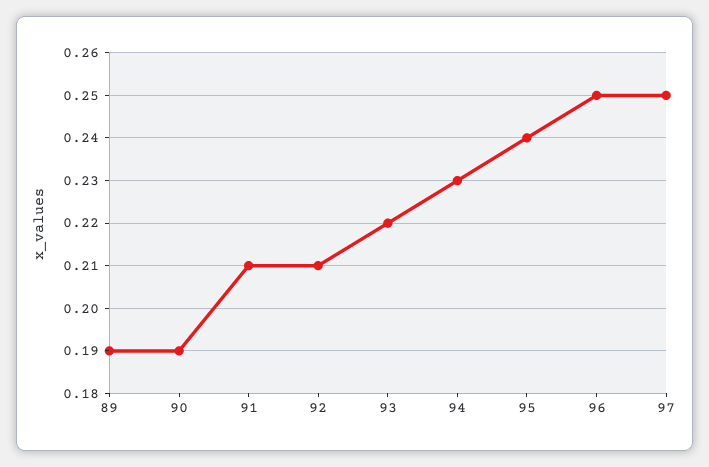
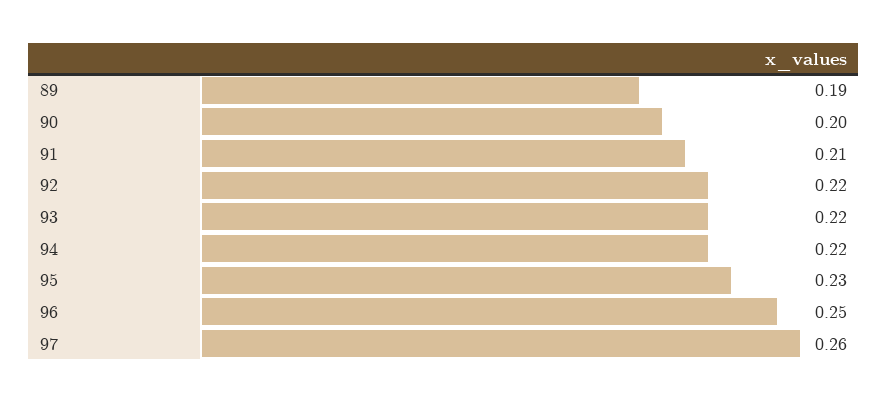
  {
    "89": 0.19,
-   "90": 0.19,
+   "90": 0.2,
    "91": 0.21,
-   "92": 0.21,
+   "92": 0.22,
    "93": 0.22,
-   "94": 0.23,
+   "94": 0.22,
-   "95": 0.24,
+   "95": 0.23,
    "96": 0.25,
-   "97": 0.25
+   "97": 0.26
  }

